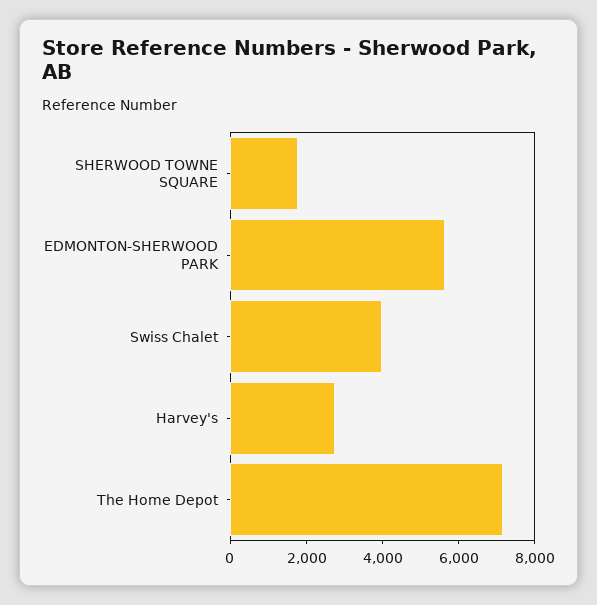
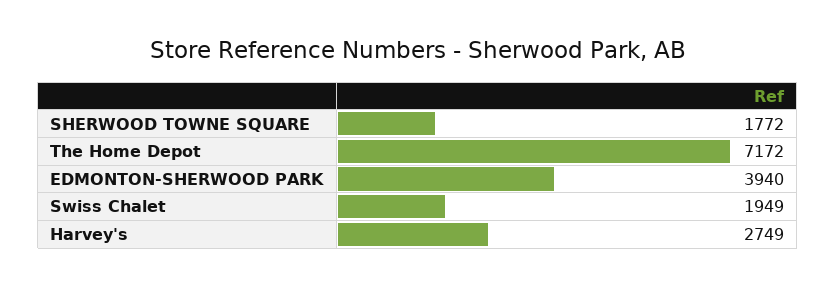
  {
    "SHERWOOD TOWNE SQUARE": 1772,
-   "EDMONTON-SHERWOOD PARK": 5500,
+   "EDMONTON-SHERWOOD PARK": 3940,
-   "Swiss Chalet": 4000,
+   "Swiss Chalet": 1949,
    "Harvey's": 2749,
    "The Home Depot": 7172
  }

